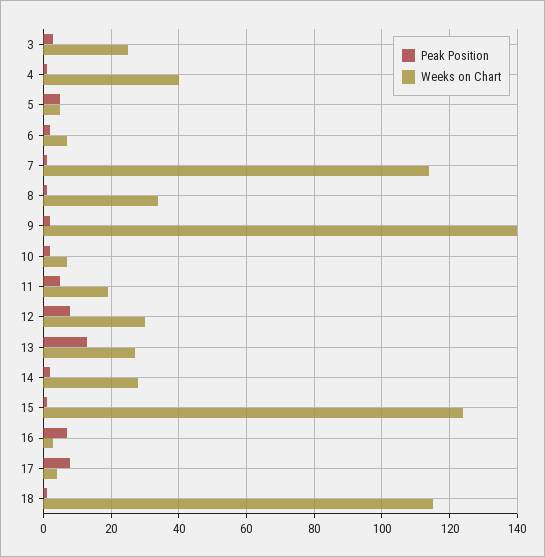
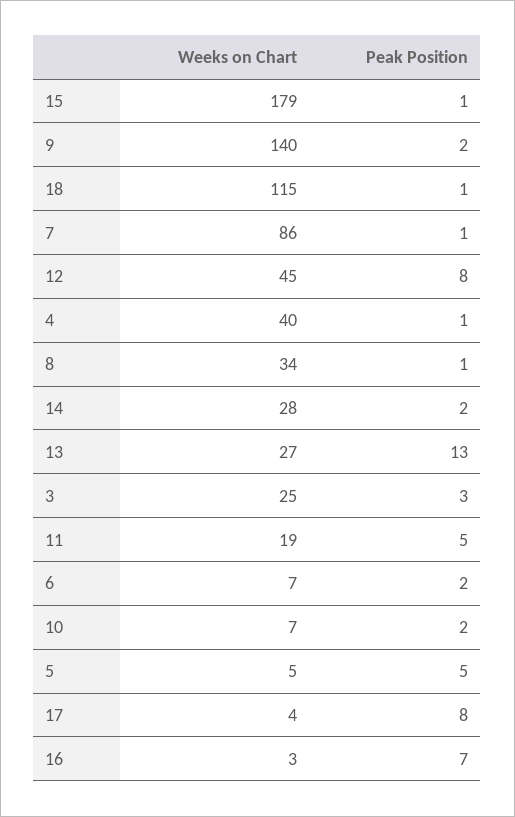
  {
    "Peak Position": {
      "3": 3,
      "4": 1,
      "5": 5,
      "6": 2,
      "7": 1,
      "8": 1,
      "9": 2,
      "10": 2,
      "11": 5,
      "12": 8,
      "13": 13,
      "14": 2,
      "15": 1,
      "16": 7,
      "17": 8,
      "18": 1
    },
    "Weeks on Chart": {
      "3": 25,
      "4": 40,
      "5": 5,
      "6": 7,
-     "7": 115,
+     "7": 86,
      "8": 34,
      "9": 140,
      "10": 7,
      "11": 19,
-     "12": 30,
+     "12": 45,
      "13": 27,
      "14": 28,
-     "15": 125,
+     "15": 179,
      "16": 3,
      "17": 4,
      "18": 115
    }
  }

